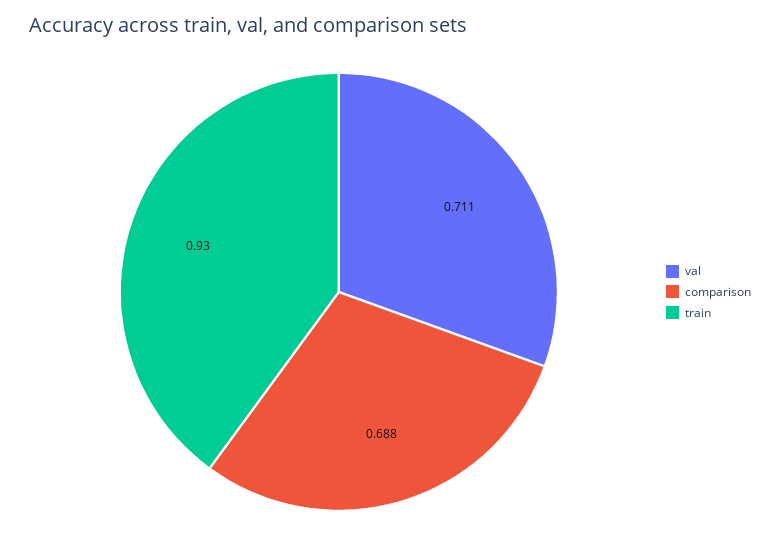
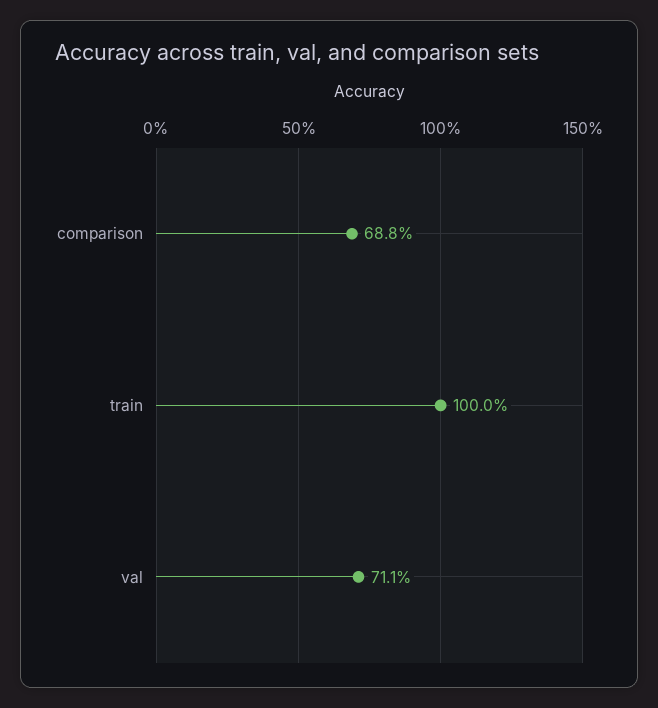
  {
    "val": 0.711,
    "comparison": 0.688,
-   "train": 0.93
+   "train": 1
  }

